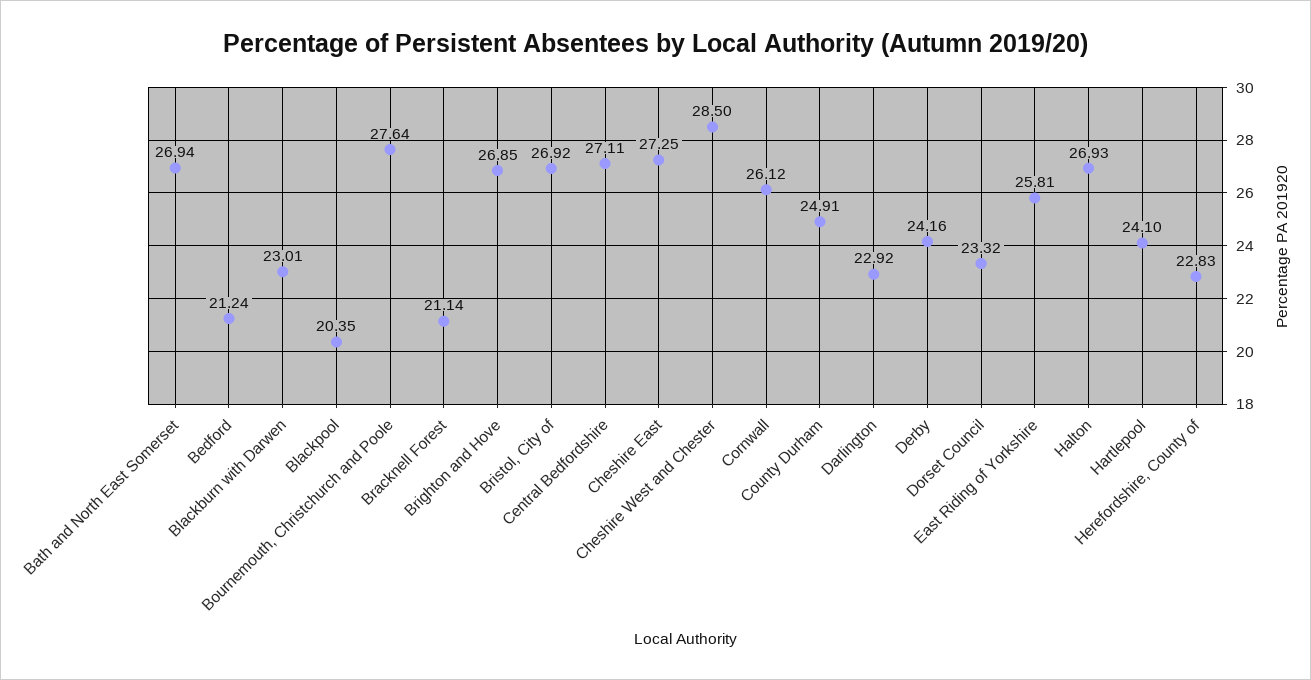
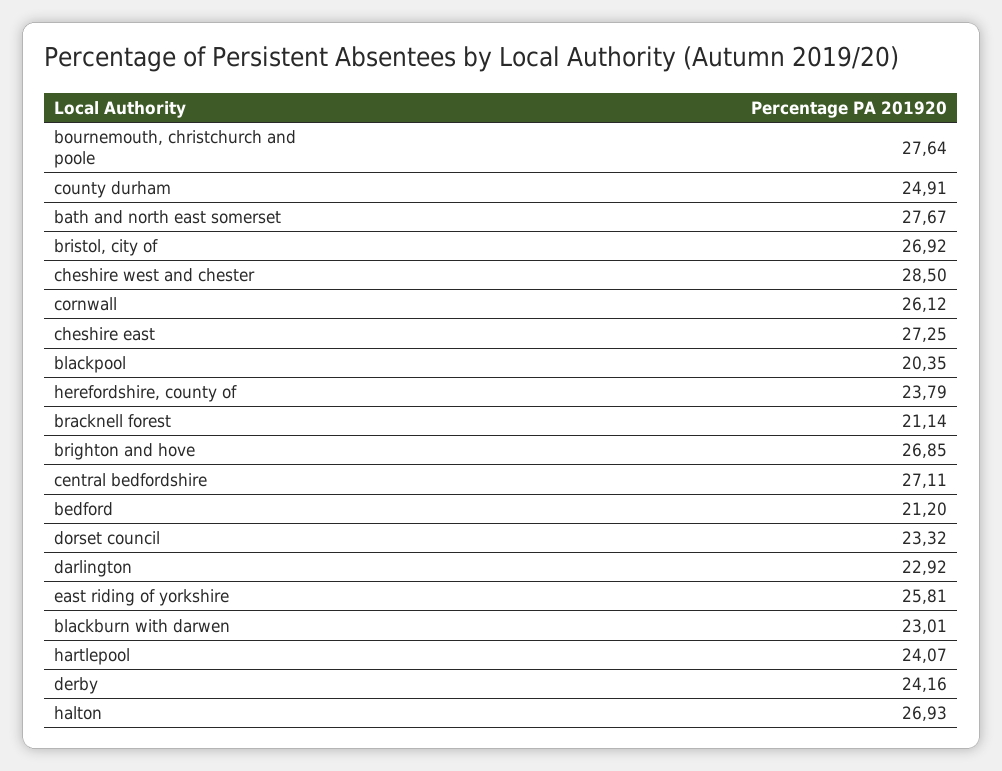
  {
-   "Bath and North East Somerset": 26.94,
+   "Bath and North East Somerset": 27.67,
-   "Bedford": 21.24,
+   "Bedford": 21.2,
    "Blackburn with Darwen": 23.01,
    "Blackpool": 20.35,
    "Bournemouth, Christchurch and Poole": 27.64,
    "Bracknell Forest": 21.14,
    "Brighton and Hove": 26.85,
    "Bristol, City of": 26.92,
    "Central Bedfordshire": 27.11,
    "Cheshire East": 27.25,
    "Cheshire West and Chester": 28.5,
    "Cornwall": 26.12,
    "County Durham": 24.91,
    "Darlington": 22.92,
    "Derby": 24.16,
    "Dorset Council": 23.32,
    "East Riding of Yorkshire": 25.81,
    "Halton": 26.93,
-   "Hartlepool": 24.1,
+   "Hartlepool": 24.07,
-   "Herefordshire, County of": 22.83
+   "Herefordshire, County of": 23.79
  }

